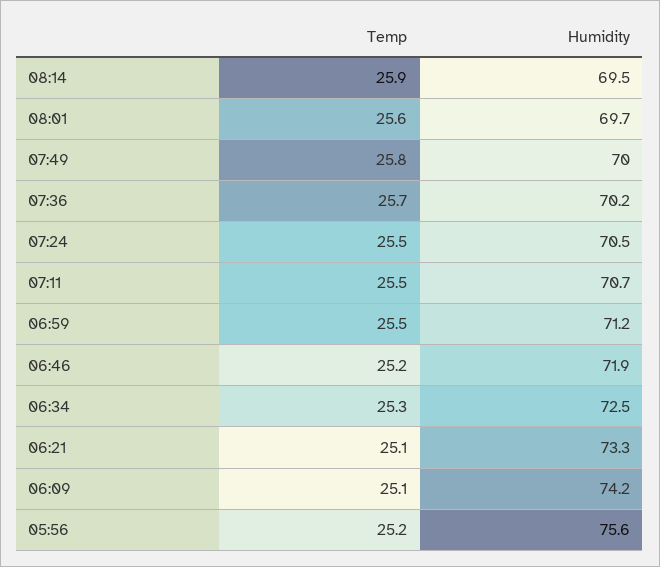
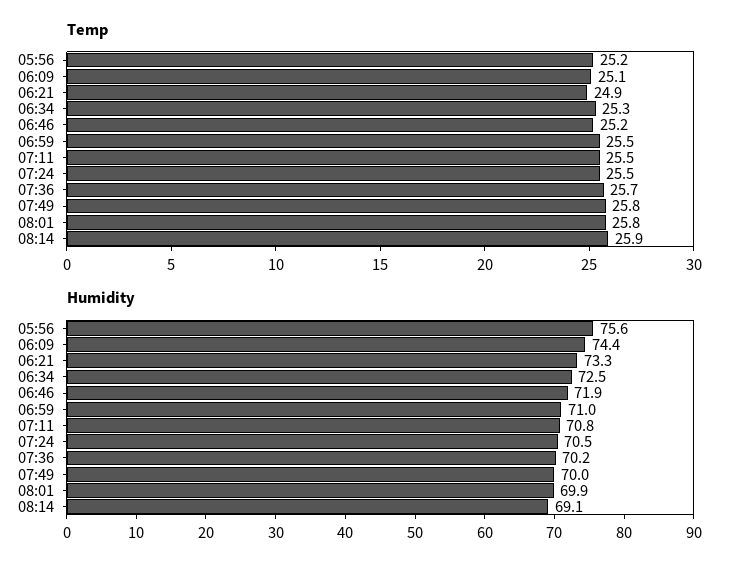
  {
    "Temp": {
      "08:14": 25.9,
-     "08:01": 25.6,
+     "08:01": 25.8,
      "07:49": 25.8,
      "07:36": 25.7,
      "07:24": 25.5,
      "07:11": 25.5,
      "06:59": 25.5,
      "06:46": 25.2,
      "06:34": 25.3,
-     "06:21": 25.1,
+     "06:21": 24.9,
      "06:09": 25.1,
      "05:56": 25.2
    },
    "Humidity": {
-     "08:14": 69.5,
+     "08:14": 69.1,
-     "08:01": 69.7,
+     "08:01": 69.9,
      "07:49": 70,
      "07:36": 70.2,
      "07:24": 70.5,
-     "07:11": 70.7,
+     "07:11": 70.8,
-     "06:59": 71.2,
+     "06:59": 71,
      "06:46": 71.9,
      "06:34": 72.5,
      "06:21": 73.3,
-     "06:09": 74.2,
+     "06:09": 74.4,
      "05:56": 75.6
    }
  }

